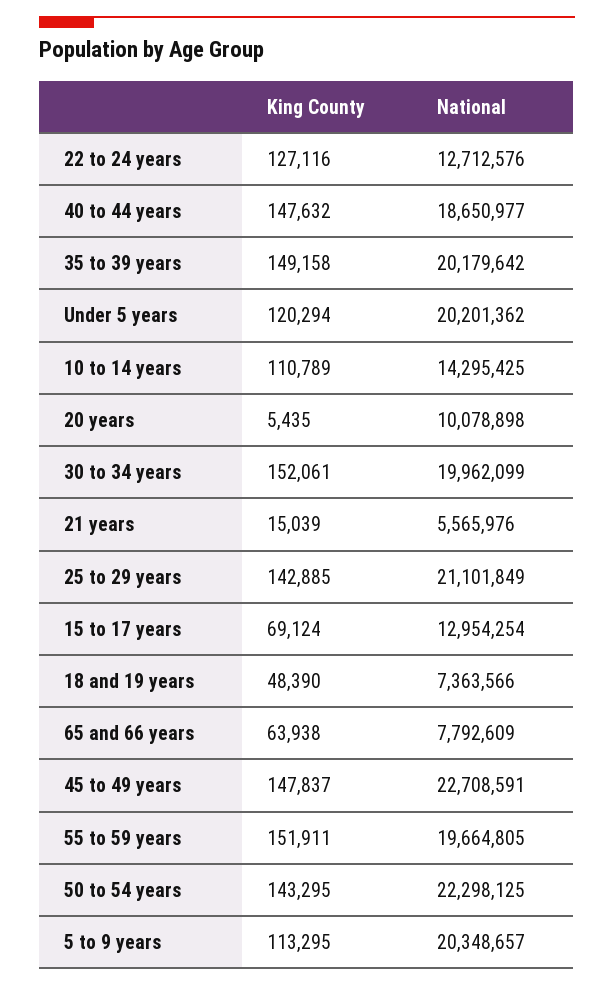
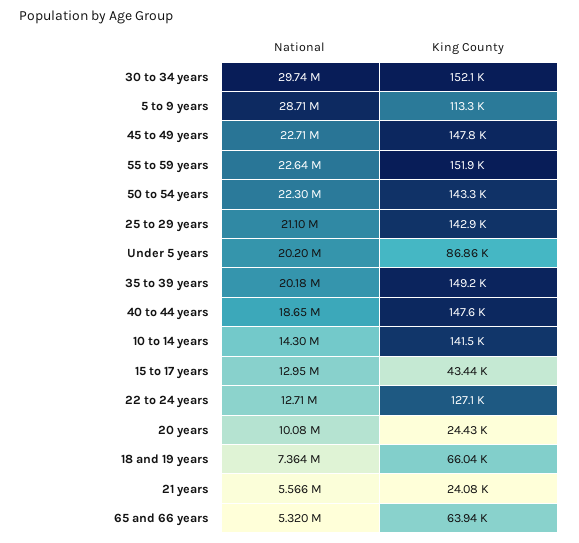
  {
    "King County": {
      "22 to 24 years": 127116,
      "40 to 44 years": 147632,
      "35 to 39 years": 149158,
-     "Under 5 years": 120294,
+     "Under 5 years": 86860,
-     "10 to 14 years": 110789,
+     "10 to 14 years": 141500,
-     "20 years": 5435,
+     "20 years": 24430,
      "30 to 34 years": 152061,
-     "21 years": 15039,
+     "21 years": 24080,
      "25 to 29 years": 142885,
-     "15 to 17 years": 69124,
+     "15 to 17 years": 43440,
-     "18 and 19 years": 48390,
+     "18 and 19 years": 66040,
      "65 and 66 years": 63938,
      "45 to 49 years": 147837,
      "55 to 59 years": 151911,
      "50 to 54 years": 143295,
      "5 to 9 years": 113295
    },
    "National": {
      "22 to 24 years": 12712576,
      "40 to 44 years": 18650977,
      "35 to 39 years": 20179642,
      "Under 5 years": 20201362,
      "10 to 14 years": 14295425,
      "20 years": 10078898,
-     "30 to 34 years": 19962099,
+     "30 to 34 years": 29740000,
      "21 years": 5565976,
      "25 to 29 years": 21101849,
      "15 to 17 years": 12954254,
      "18 and 19 years": 7363566,
-     "65 and 66 years": 7792609,
+     "65 and 66 years": 5320000,
      "45 to 49 years": 22708591,
-     "55 to 59 years": 19664805,
+     "55 to 59 years": 22640000,
      "50 to 54 years": 22298125,
-     "5 to 9 years": 20348657
+     "5 to 9 years": 28710000
    }
  }

